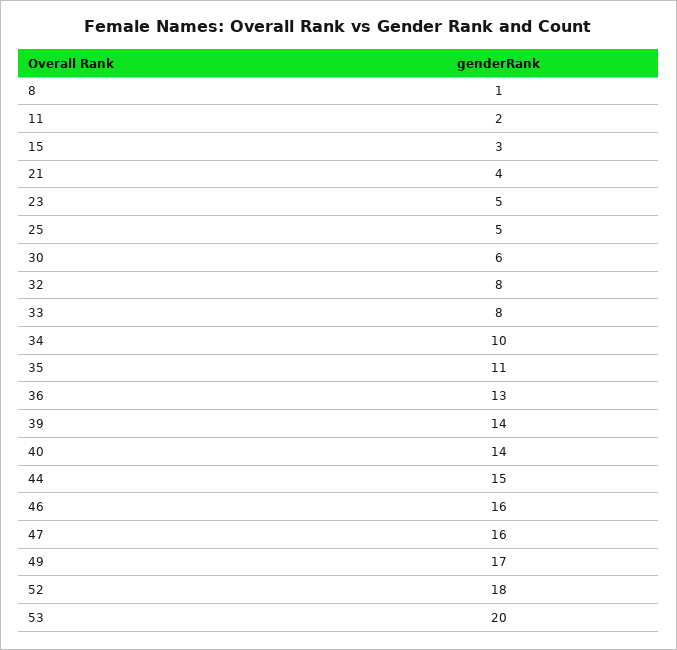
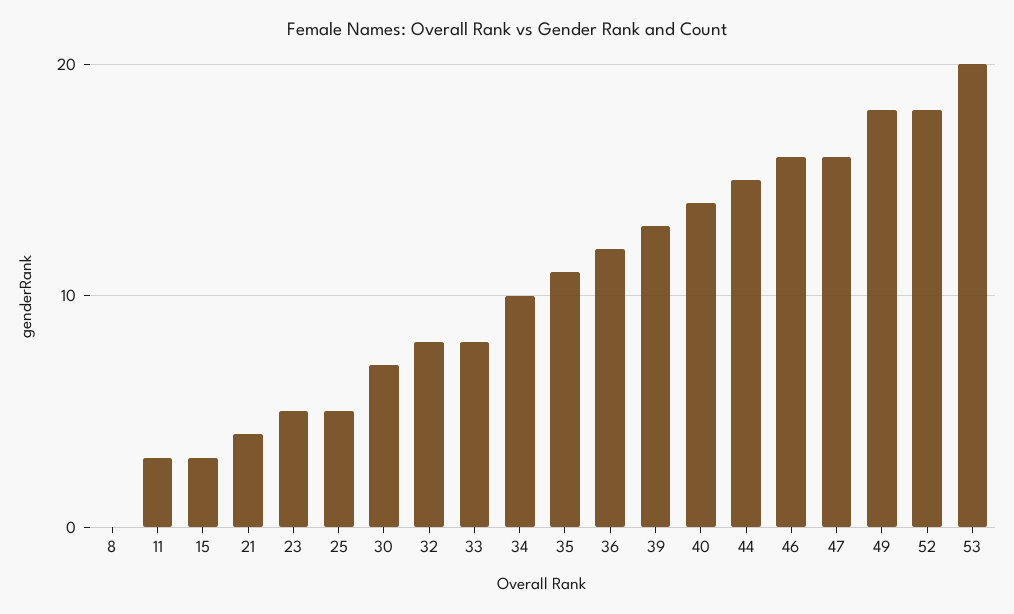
  {
-   "8": 1,
+   "8": 0,
-   "11": 2,
+   "11": 3,
    "15": 3,
    "21": 4,
    "23": 5,
    "25": 5,
-   "30": 6,
+   "30": 7,
    "32": 8,
    "33": 8,
    "34": 10,
    "35": 11,
-   "36": 13,
+   "36": 12,
-   "39": 14,
+   "39": 13,
    "40": 14,
    "44": 15,
    "46": 16,
    "47": 16,
-   "49": 17,
+   "49": 18,
    "52": 18,
    "53": 20
  }

